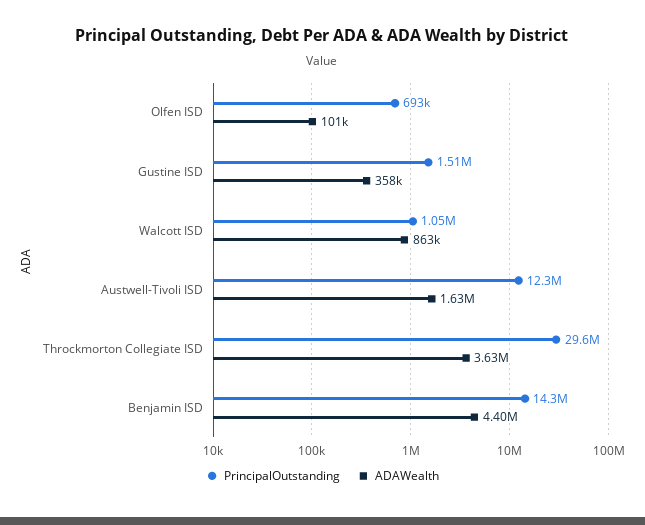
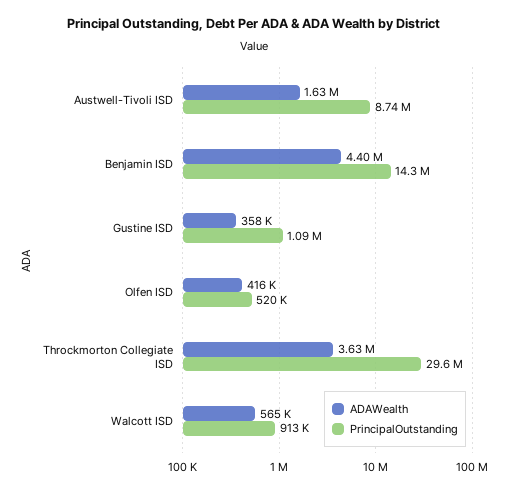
  {
    "PrincipalOutstanding": {
-     "Olfen ISD": 693000,
+     "Olfen ISD": 520000,
-     "Gustine ISD": 1510000,
+     "Gustine ISD": 1090000,
-     "Walcott ISD": 1050000,
+     "Walcott ISD": 913000,
-     "Austwell-Tivoli ISD": 12300000,
+     "Austwell-Tivoli ISD": 8740000,
      "Throckmorton Collegiate ISD": 29600000,
      "Benjamin ISD": 14300000
    },
    "ADAWealth": {
-     "Olfen ISD": 101000,
+     "Olfen ISD": 416000,
      "Gustine ISD": 358000,
-     "Walcott ISD": 863000,
+     "Walcott ISD": 565000,
      "Austwell-Tivoli ISD": 1630000,
      "Throckmorton Collegiate ISD": 3630000,
      "Benjamin ISD": 4400000
    }
  }

